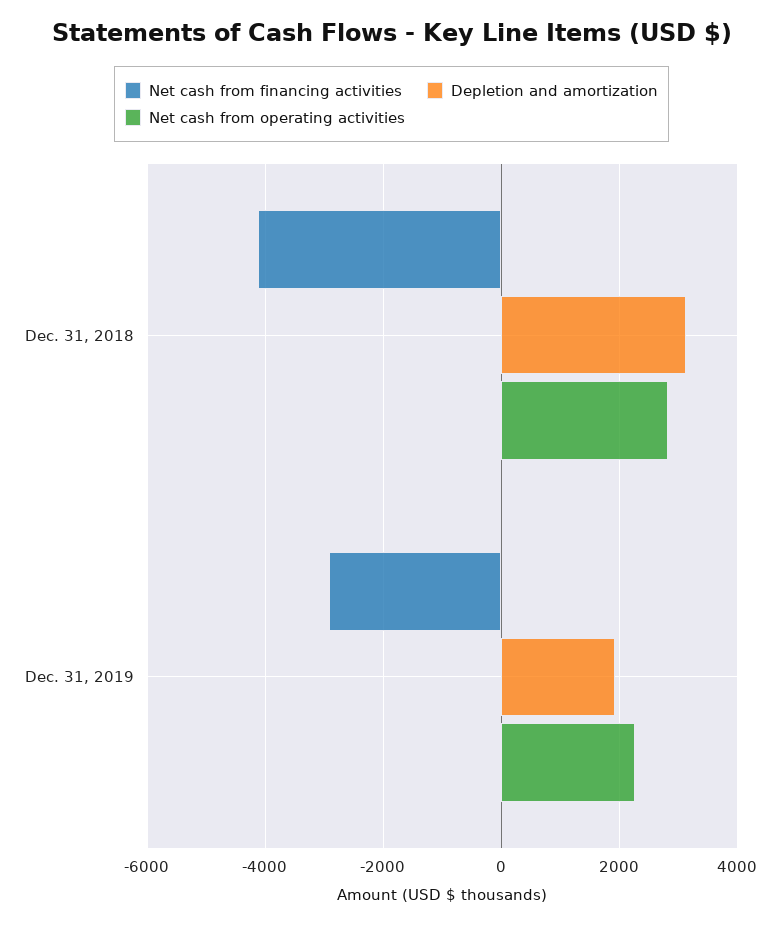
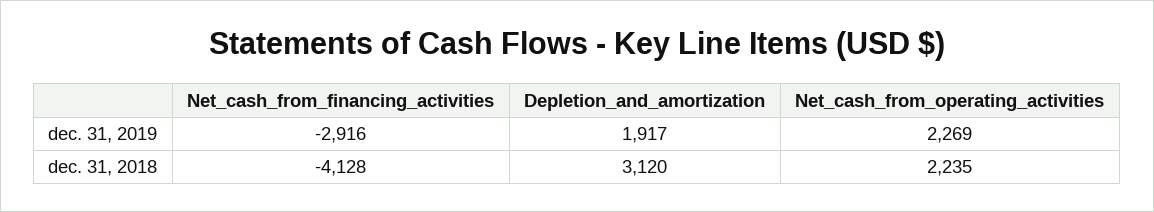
  {
    "Net cash from financing activities": {
      "Dec. 31, 2018": -4128,
      "Dec. 31, 2019": -2916
    },
    "Depletion and amortization": {
      "Dec. 31, 2018": 3120,
      "Dec. 31, 2019": 1917
    },
    "Net cash from operating activities": {
-     "Dec. 31, 2018": 2800,
+     "Dec. 31, 2018": 2235,
      "Dec. 31, 2019": 2269
    }
  }

